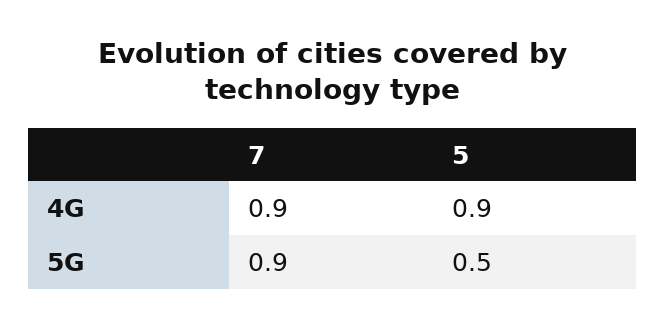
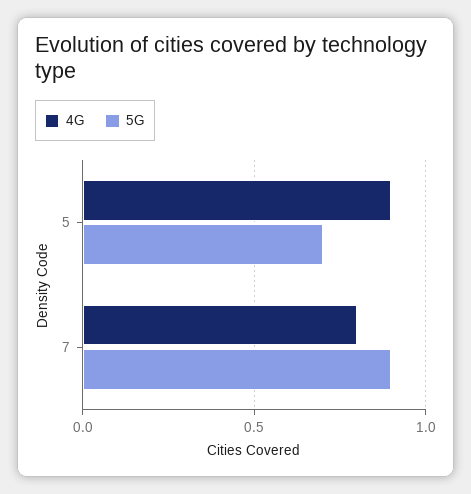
  {
    "4G": {
-     "7": 0.9,
+     "7": 0.8,
      "5": 0.9
    },
    "5G": {
      "7": 0.9,
-     "5": 0.5
+     "5": 0.7
    }
  }

